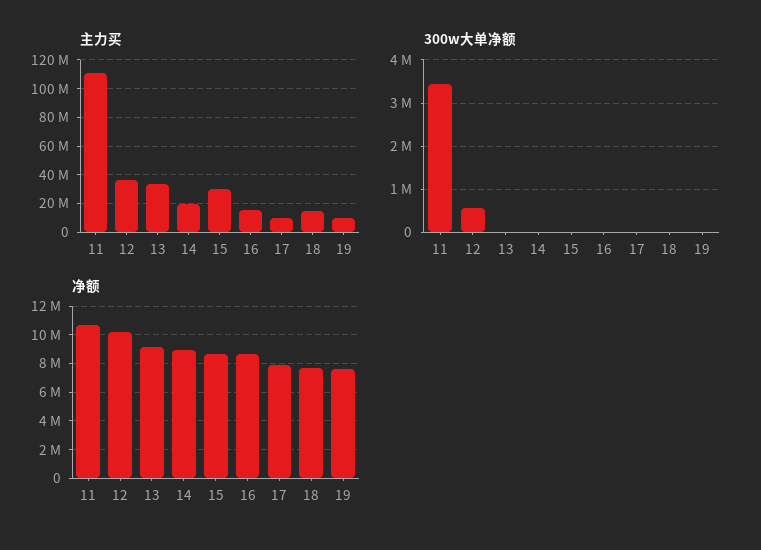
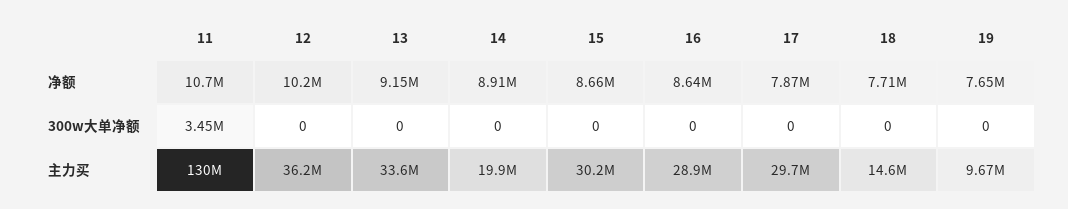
  {
    "主力买": {
-     "11": 110000000,
+     "11": 130000000,
      "12": 36200000,
      "13": 33600000,
      "14": 19900000,
      "15": 30200000,
-     "16": 15000000,
+     "16": 28900000,
-     "17": 10000000,
+     "17": 29700000,
      "18": 14600000,
      "19": 9670000
    },
    "300w大单净额": {
      "11": 3450000,
-     "12": 600000,
+     "12": 0,
      "13": 0,
      "14": 0,
      "15": 0,
      "16": 0,
      "17": 0,
      "18": 0,
      "19": 0
    },
    "净额": {
      "11": 10700000,
      "12": 10200000,
      "13": 9150000,
      "14": 8910000,
      "15": 8660000,
      "16": 8640000,
      "17": 7870000,
      "18": 7710000,
      "19": 7650000
    }
  }

